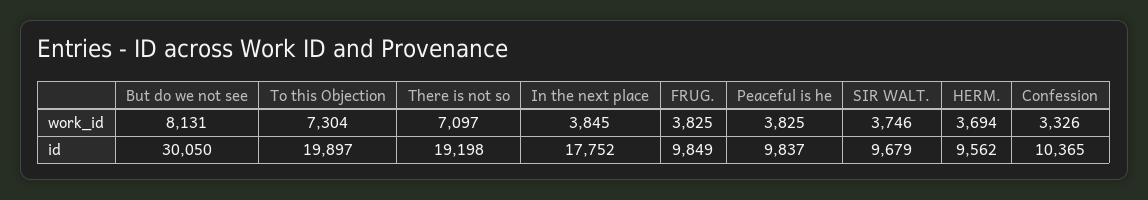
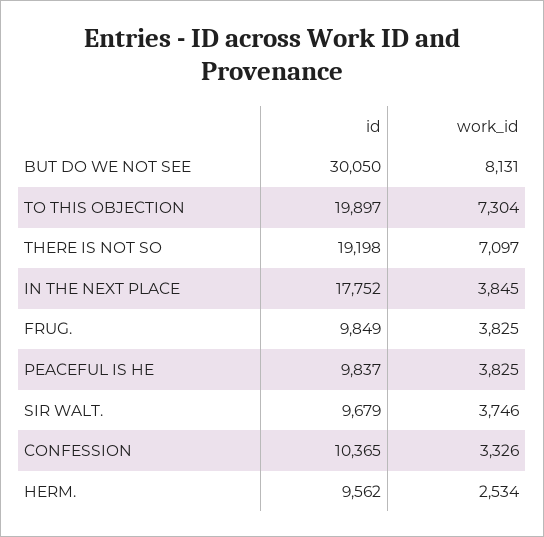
  {
    "But do we not see": {
      "work_id": 8131,
      "id": 30050
    },
    "To this Objection": {
      "work_id": 7304,
      "id": 19897
    },
    "There is not so": {
      "work_id": 7097,
      "id": 19198
    },
    "In the next place": {
      "work_id": 3845,
      "id": 17752
    },
    "FRUG.": {
      "work_id": 3825,
      "id": 9849
    },
    "Peaceful is he": {
      "work_id": 3825,
      "id": 9837
    },
    "SIR WALT.": {
      "work_id": 3746,
      "id": 9679
    },
    "HERM.": {
-     "work_id": 3694,
+     "work_id": 2534,
      "id": 9562
    },
    "Confession": {
      "work_id": 3326,
      "id": 10365
    }
  }

